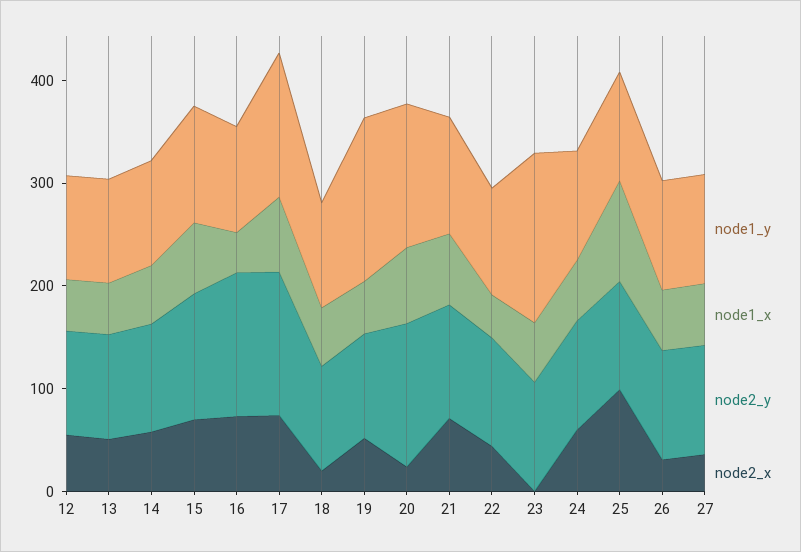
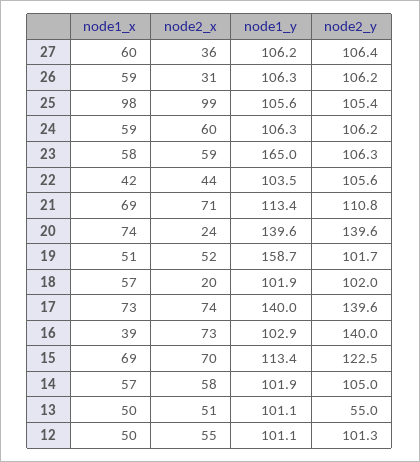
  {
    "node1_y": {
      "12": 101.1,
      "13": 101.1,
      "14": 101.9,
      "15": 113.4,
      "16": 102.9,
      "17": 140,
      "18": 101.9,
      "19": 158.7,
      "20": 139.6,
      "21": 113.4,
      "22": 103.5,
      "23": 165,
      "24": 106.3,
      "25": 105.6,
      "26": 106.3,
      "27": 106.2
    },
    "node1_x": {
      "12": 50,
      "13": 50,
      "14": 57,
      "15": 69,
      "16": 39,
      "17": 73,
      "18": 57,
      "19": 51,
      "20": 74,
      "21": 69,
      "22": 42,
      "23": 58,
      "24": 59,
      "25": 98,
      "26": 59,
      "27": 60
    },
    "node2_y": {
      "12": 101.3,
-     "13": 100,
+     "13": 55,
      "14": 105,
      "15": 122.5,
      "16": 140,
      "17": 139.6,
      "18": 102,
      "19": 101.7,
      "20": 139.6,
      "21": 110.8,
      "22": 105.6,
      "23": 106.3,
      "24": 106.2,
      "25": 105.4,
      "26": 106.2,
      "27": 106.4
    },
    "node2_x": {
      "12": 55,
      "13": 51,
      "14": 58,
      "15": 70,
      "16": 73,
      "17": 74,
      "18": 20,
      "19": 52,
      "20": 24,
      "21": 71,
      "22": 44,
-     "23": 0,
+     "23": 59,
      "24": 60,
      "25": 99,
      "26": 31,
      "27": 36
    }
  }

